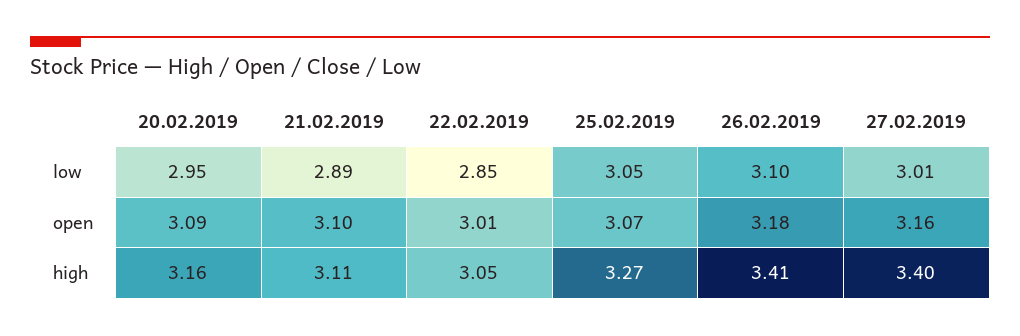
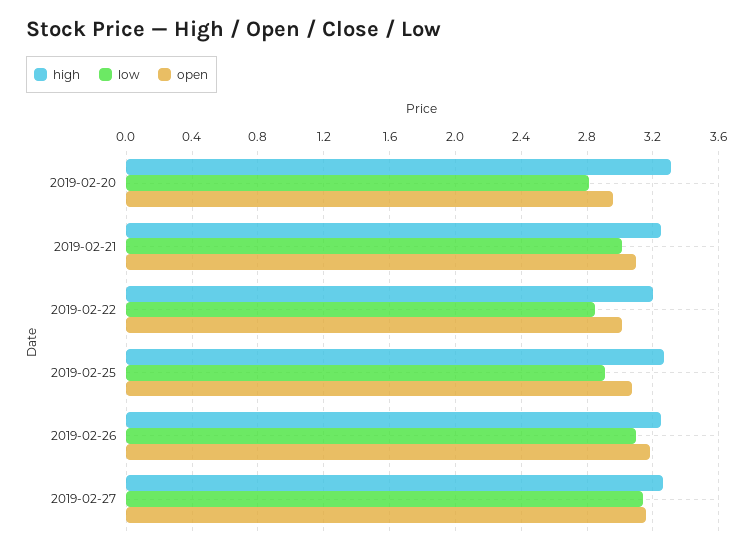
  {
    "low": {
-     "20.02.2019": 2.95,
+     "20.02.2019": 2.8,
-     "21.02.2019": 2.89,
+     "21.02.2019": 3,
      "22.02.2019": 2.85,
-     "25.02.2019": 3.05,
+     "25.02.2019": 2.9,
      "26.02.2019": 3.1,
-     "27.02.2019": 3.01
+     "27.02.2019": 3.15
    },
    "open": {
-     "20.02.2019": 3.09,
+     "20.02.2019": 2.95,
      "21.02.2019": 3.1,
      "22.02.2019": 3.01,
      "25.02.2019": 3.07,
      "26.02.2019": 3.18,
      "27.02.2019": 3.16
    },
    "high": {
-     "20.02.2019": 3.16,
+     "20.02.2019": 3.3,
-     "21.02.2019": 3.11,
+     "21.02.2019": 3.25,
-     "22.02.2019": 3.05,
+     "22.02.2019": 3.2,
      "25.02.2019": 3.27,
-     "26.02.2019": 3.41,
+     "26.02.2019": 3.25,
-     "27.02.2019": 3.4
+     "27.02.2019": 3.25
    }
  }

